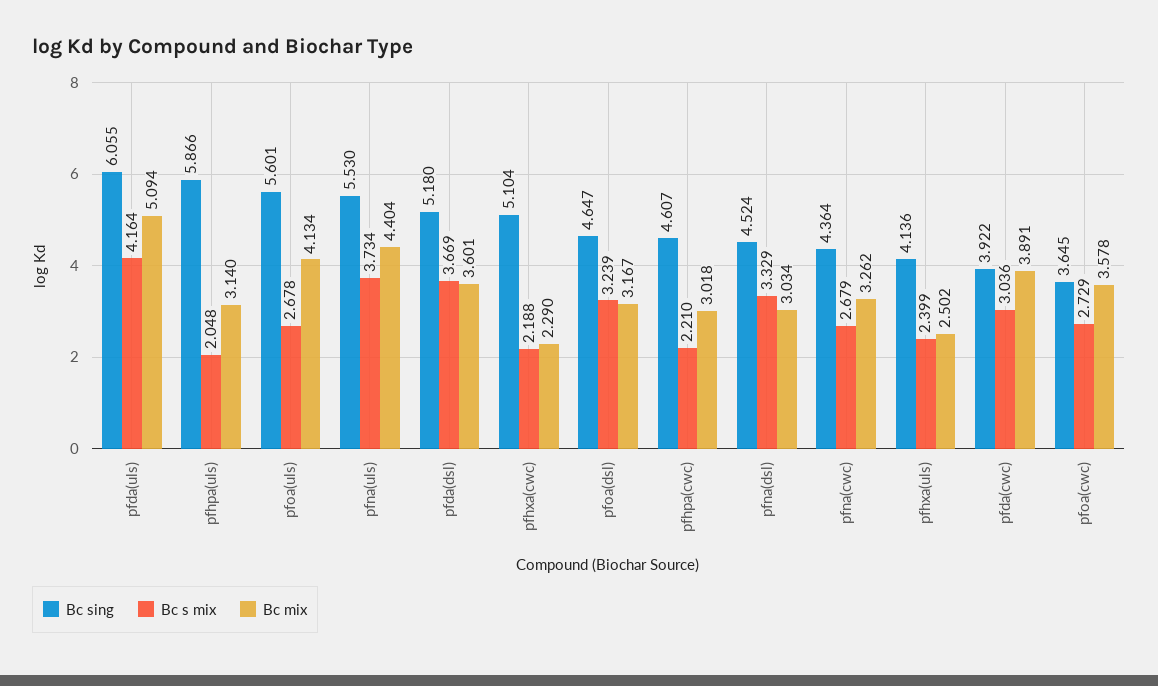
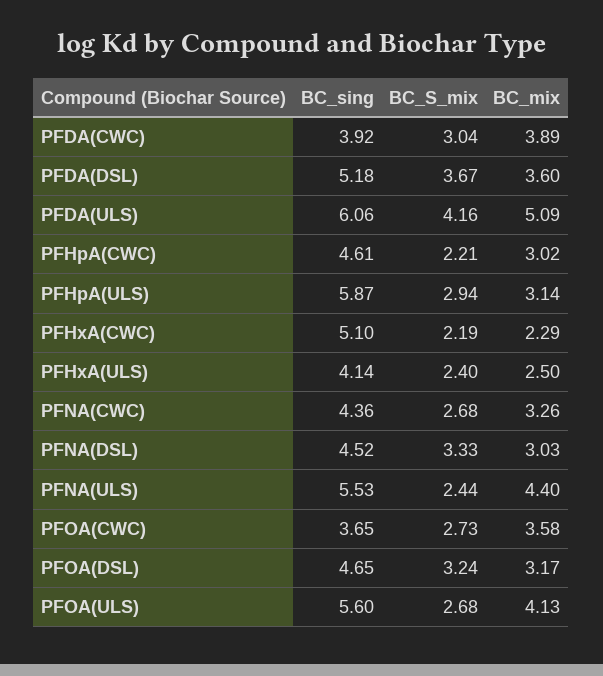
  {
    "Bc sing": {
      "pfda(uls)": 6.055,
      "pfhpa(uls)": 5.866,
      "pfoa(uls)": 5.601,
      "pfna(uls)": 5.53,
      "pfda(dsl)": 5.18,
      "pfhxa(cwc)": 5.104,
      "pfoa(dsl)": 4.647,
      "pfhpa(cwc)": 4.607,
      "pfna(dsl)": 4.524,
      "pfna(cwc)": 4.364,
      "pfhxa(uls)": 4.136,
      "pfda(cwc)": 3.922,
      "pfoa(cwc)": 3.645
    },
    "Bc s mix": {
      "pfda(uls)": 4.164,
-     "pfhpa(uls)": 2.048,
+     "pfhpa(uls)": 2.94,
      "pfoa(uls)": 2.678,
-     "pfna(uls)": 3.734,
+     "pfna(uls)": 2.44,
      "pfda(dsl)": 3.669,
      "pfhxa(cwc)": 2.188,
      "pfoa(dsl)": 3.239,
      "pfhpa(cwc)": 2.21,
      "pfna(dsl)": 3.329,
      "pfna(cwc)": 2.679,
      "pfhxa(uls)": 2.399,
      "pfda(cwc)": 3.036,
      "pfoa(cwc)": 2.729
    },
    "Bc mix": {
      "pfda(uls)": 5.094,
      "pfhpa(uls)": 3.14,
      "pfoa(uls)": 4.134,
      "pfna(uls)": 4.404,
      "pfda(dsl)": 3.601,
      "pfhxa(cwc)": 2.29,
      "pfoa(dsl)": 3.167,
      "pfhpa(cwc)": 3.018,
      "pfna(dsl)": 3.034,
      "pfna(cwc)": 3.262,
      "pfhxa(uls)": 2.502,
      "pfda(cwc)": 3.891,
      "pfoa(cwc)": 3.578
    }
  }

